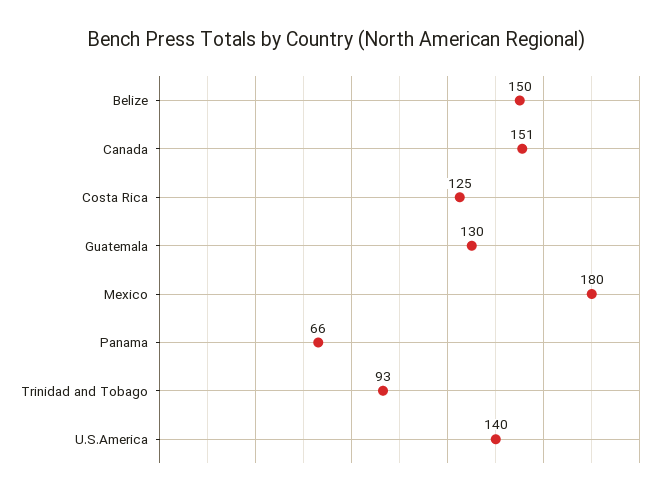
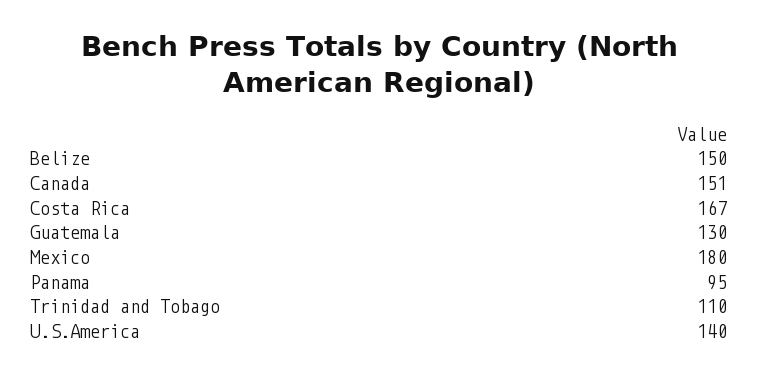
  {
    "Belize": 150,
    "Canada": 151,
-   "Costa Rica": 125,
+   "Costa Rica": 167,
    "Guatemala": 130,
    "Mexico": 180,
-   "Panama": 66,
+   "Panama": 95,
-   "Trinidad and Tobago": 93,
+   "Trinidad and Tobago": 110,
    "U.S.America": 140
  }

